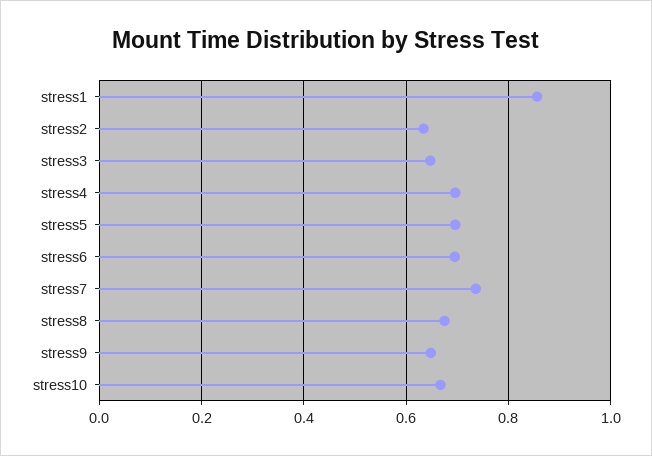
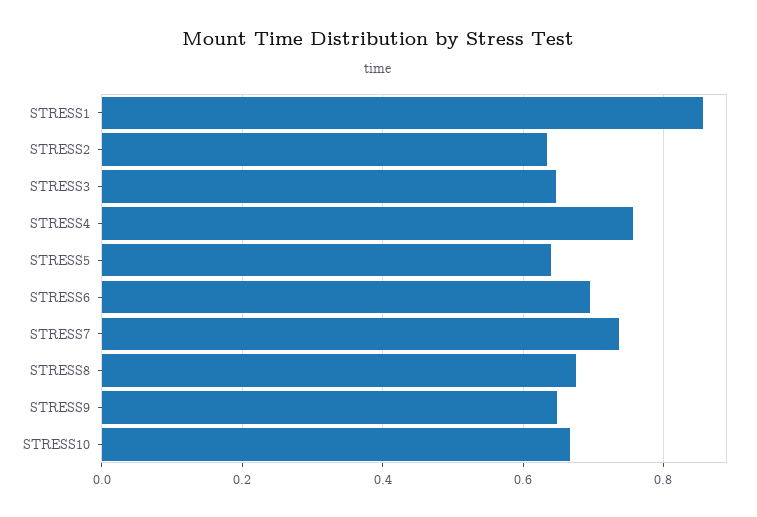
  {
    "stress1": 0.86,
    "stress2": 0.64,
    "stress3": 0.64,
-   "stress4": 0.7,
+   "stress4": 0.76,
-   "stress5": 0.7,
+   "stress5": 0.64,
    "stress6": 0.7,
    "stress7": 0.74,
    "stress8": 0.68,
    "stress9": 0.64,
    "stress10": 0.66
  }

